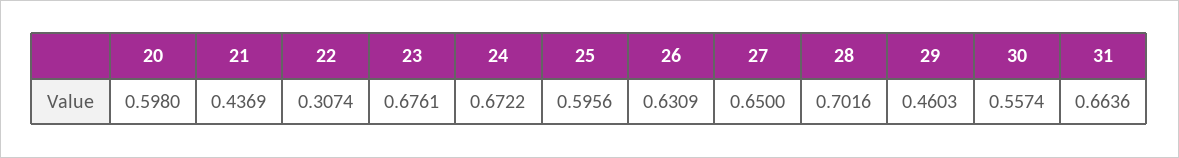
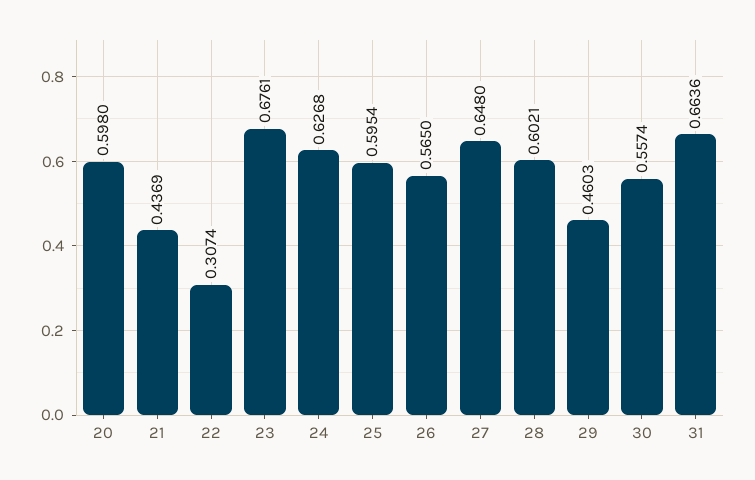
  {
    "20": 0.598,
    "21": 0.4369,
    "22": 0.3074,
    "23": 0.6761,
-   "24": 0.6722,
+   "24": 0.6268,
-   "25": 0.5956,
+   "25": 0.5954,
-   "26": 0.6309,
+   "26": 0.565,
-   "27": 0.65,
+   "27": 0.648,
-   "28": 0.7016,
+   "28": 0.6021,
    "29": 0.4603,
    "30": 0.5574,
    "31": 0.6636
  }

